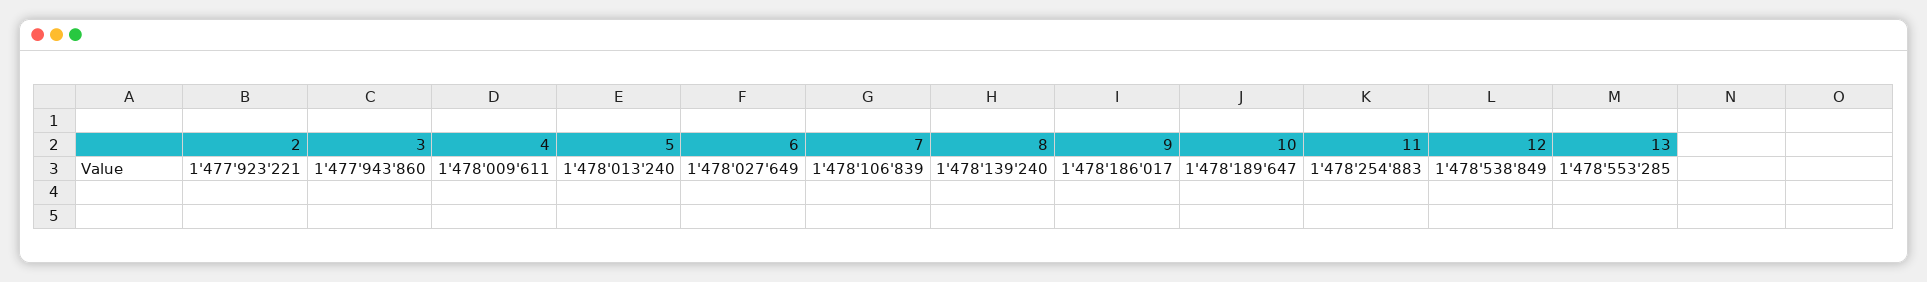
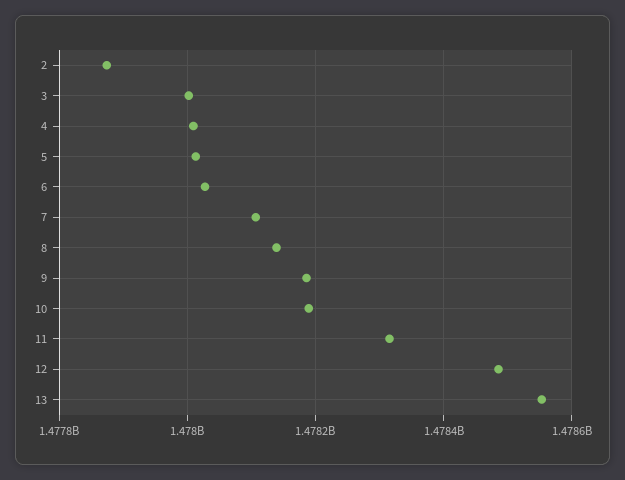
  {
-   "2": 1477923221,
+   "2": 1477880000,
-   "3": 1477943860,
+   "3": 1478000000,
    "4": 1478009611,
    "5": 1478013240,
    "6": 1478027649,
    "7": 1478106839,
    "8": 1478139240,
    "9": 1478186017,
    "10": 1478189647,
-   "11": 1478254883,
+   "11": 1478320000,
-   "12": 1478538849,
+   "12": 1478480000,
    "13": 1478553285
  }

